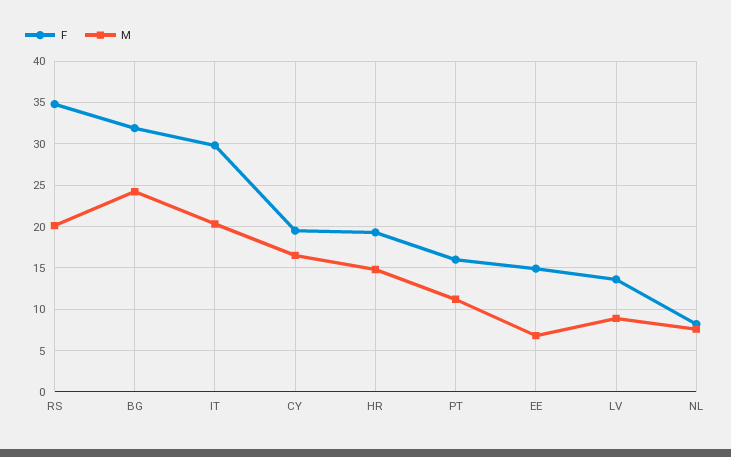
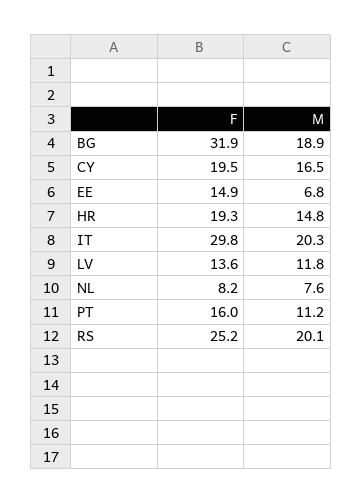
  {
    "F": {
-     "RS": 35,
+     "RS": 25.2,
      "BG": 31.9,
      "IT": 29.8,
      "CY": 19.5,
      "HR": 19.3,
      "PT": 16,
      "EE": 14.9,
      "LV": 13.6,
      "NL": 8.2
    },
    "M": {
      "RS": 20.1,
-     "BG": 24,
+     "BG": 18.9,
      "IT": 20.3,
      "CY": 16.5,
      "HR": 14.8,
      "PT": 11.2,
      "EE": 6.8,
-     "LV": 9,
+     "LV": 11.8,
      "NL": 7.6
    }
  }

